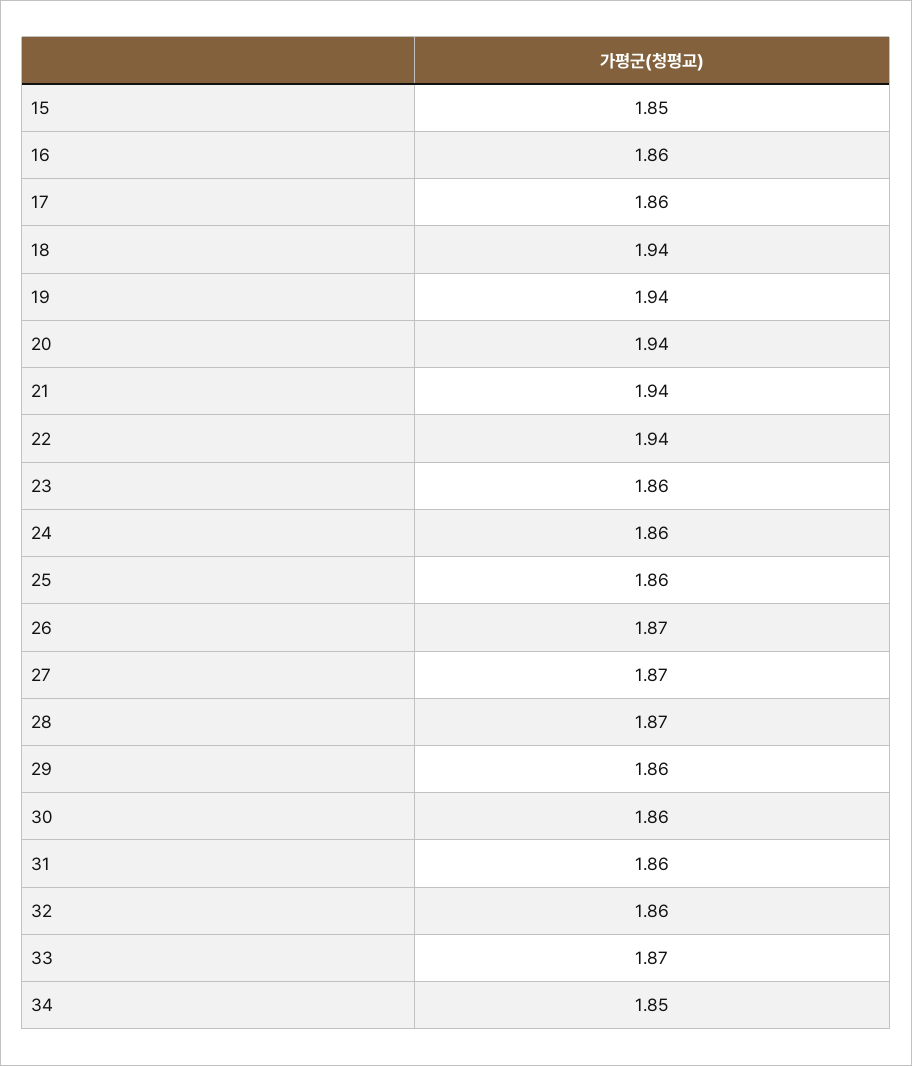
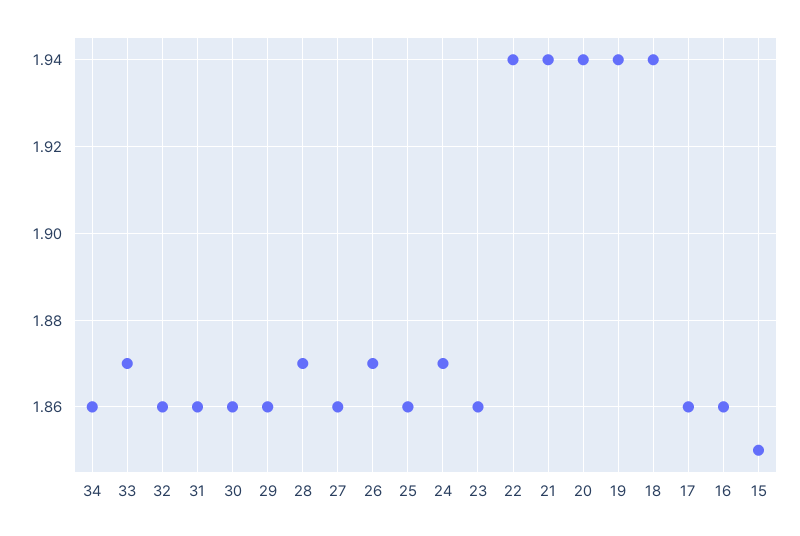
  {
    "15": 1.85,
    "16": 1.86,
    "17": 1.86,
    "18": 1.94,
    "19": 1.94,
    "20": 1.94,
    "21": 1.94,
    "22": 1.94,
    "23": 1.86,
-   "24": 1.86,
+   "24": 1.87,
    "25": 1.86,
    "26": 1.87,
-   "27": 1.87,
+   "27": 1.86,
    "28": 1.87,
    "29": 1.86,
    "30": 1.86,
    "31": 1.86,
    "32": 1.86,
    "33": 1.87,
-   "34": 1.85
+   "34": 1.86
  }

